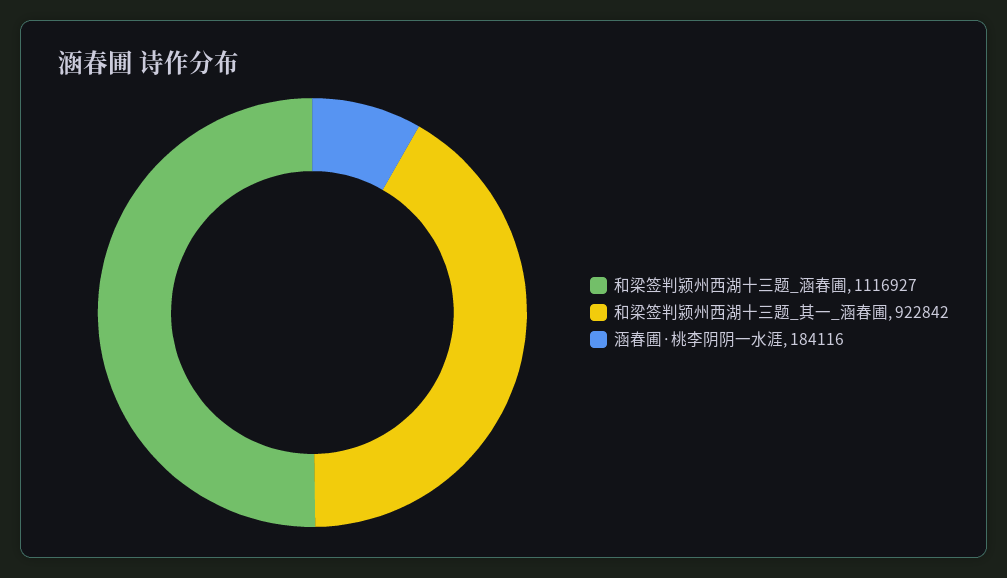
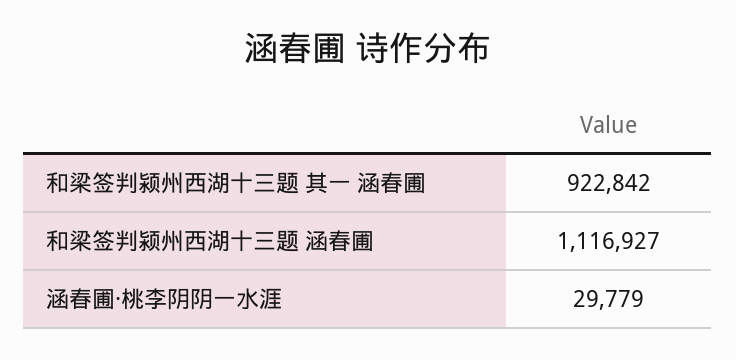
  {
    "和梁签判颍州西湖十三题_涵春圃": 1116927,
    "和梁签判颍州西湖十三题_其一_涵春圃": 922842,
-   "涵春圃·桃李阴阴一水涯": 184116
+   "涵春圃·桃李阴阴一水涯": 29779
  }

